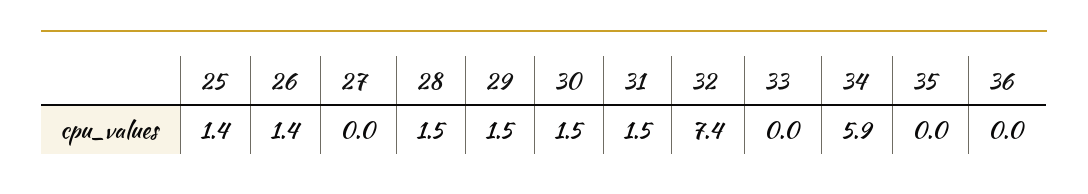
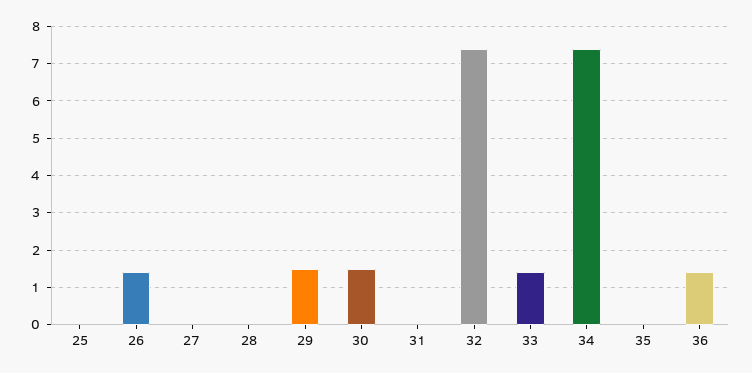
  {
-   "25": 1.4,
+   "25": 0,
    "26": 1.4,
    "27": 0,
-   "28": 1.5,
+   "28": 0,
    "29": 1.5,
    "30": 1.5,
-   "31": 1.5,
+   "31": 0,
    "32": 7.4,
-   "33": 0,
+   "33": 1.5,
-   "34": 5.9,
+   "34": 7.5,
    "35": 0,
-   "36": 0
+   "36": 1.5
  }

